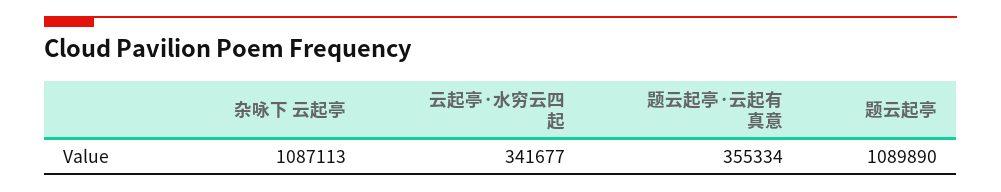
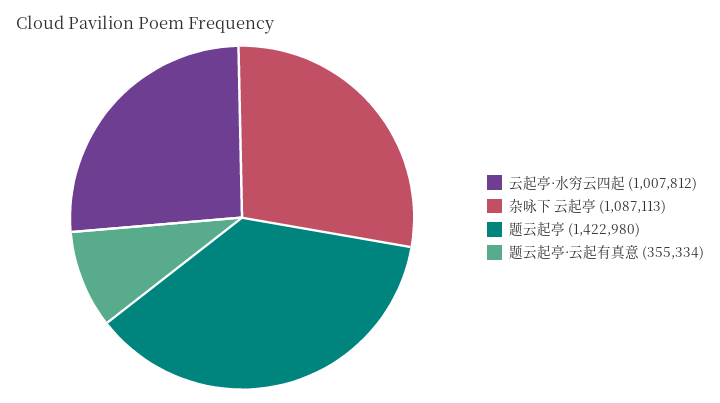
  {
    "杂咏下 云起亭": 1087113,
-   "云起亭·水穷云四起": 341677,
+   "云起亭·水穷云四起": 1007812,
    "题云起亭·云起有真意": 355334,
-   "题云起亭": 1089890
+   "题云起亭": 1422980
  }

